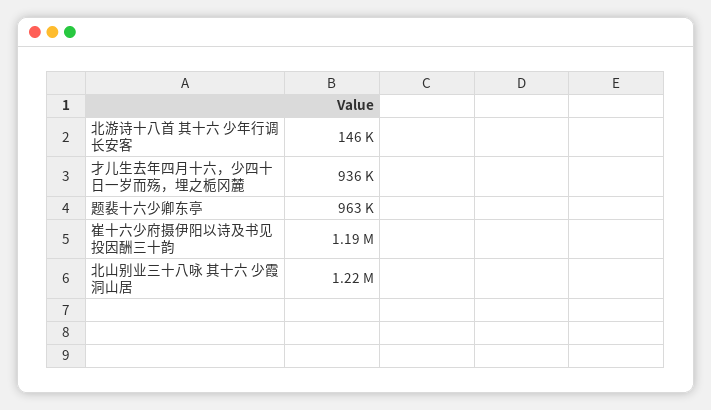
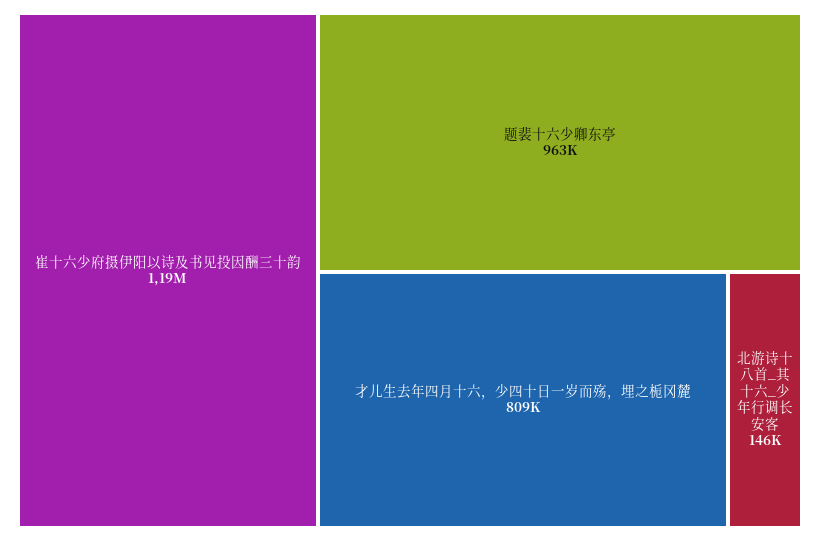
  {
    "北游诗十八首 其十六 少年行调长安客": 146000,
-   "才儿生去年四月十六，少四十日一岁而殇，埋之栀冈麓": 936000,
+   "才儿生去年四月十六，少四十日一岁而殇，埋之栀冈麓": 809000,
    "题裴十六少卿东亭": 963000,
-   "崔十六少府摄伊阳以诗及书见投因酬三十韵": 1190000,
+   "崔十六少府摄伊阳以诗及书见投因酬三十韵": 1190000
-   "北山别业三十八咏 其十六 少霞洞山居": 1220000
  }

